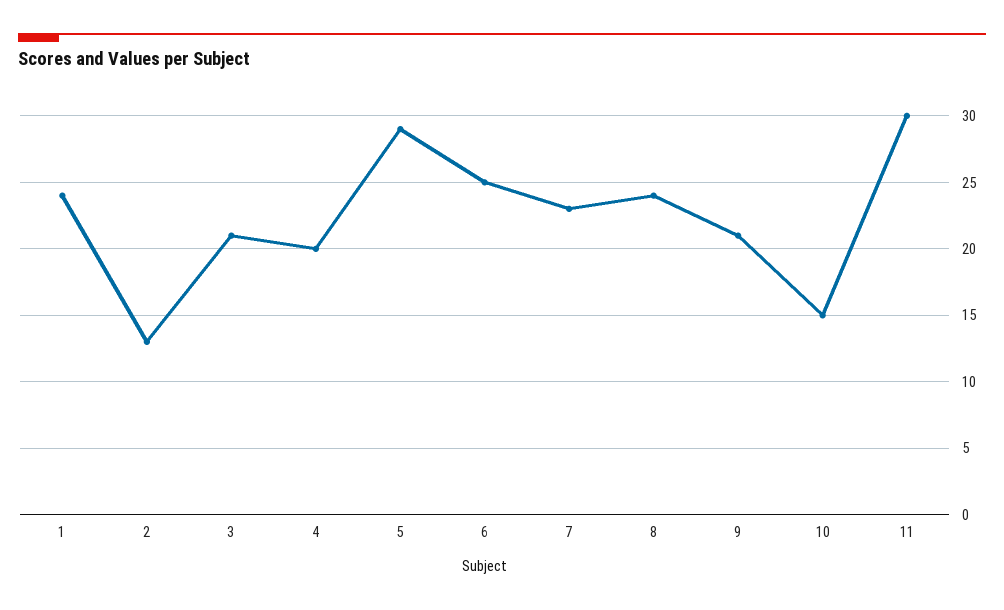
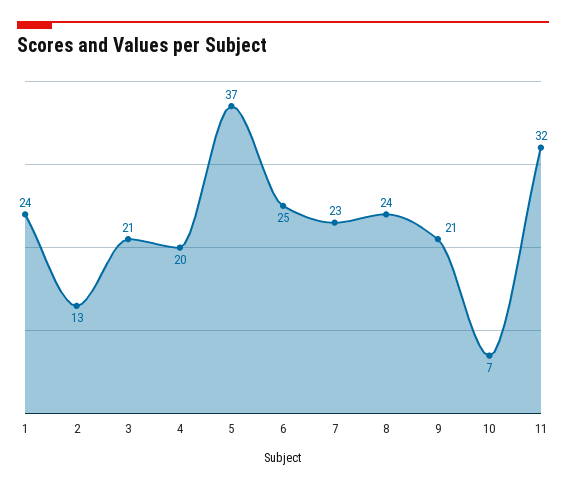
  {
    "1": 24,
    "2": 13,
    "3": 21,
    "4": 20,
-   "5": 29,
+   "5": 37,
    "6": 25,
    "7": 23,
    "8": 24,
    "9": 21,
-   "10": 15,
+   "10": 7,
-   "11": 30
+   "11": 32
  }

